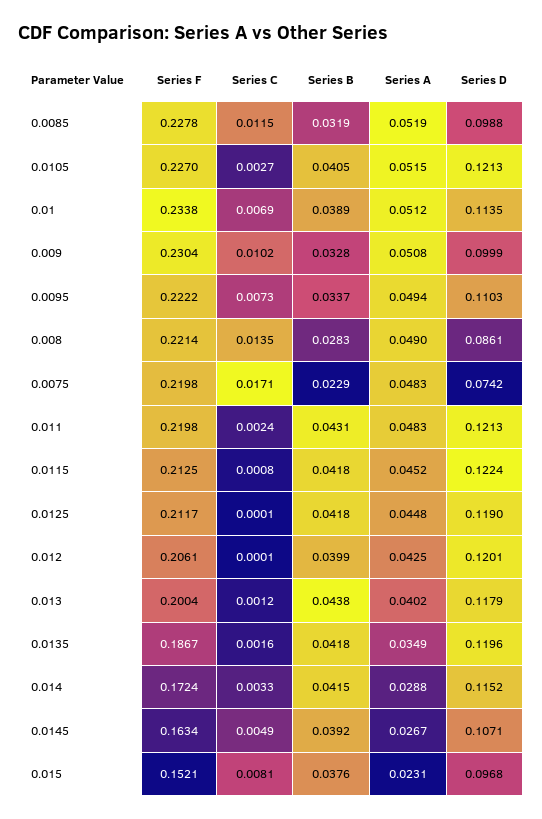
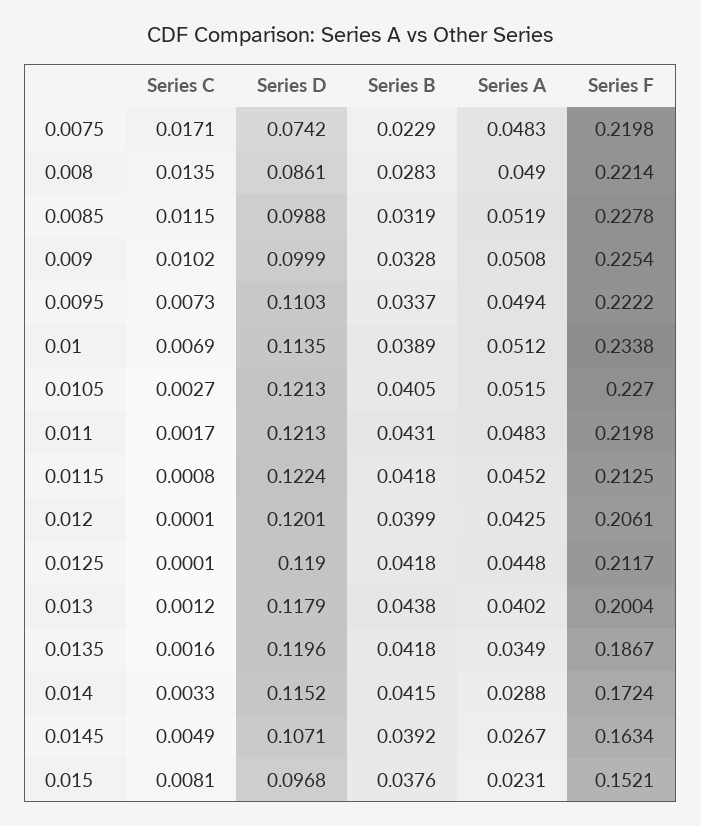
  {
    "Series F": {
      "0.0085": 0.2278,
      "0.0105": 0.227,
      "0.01": 0.2338,
-     "0.009": 0.2304,
+     "0.009": 0.2254,
      "0.0095": 0.2222,
      "0.008": 0.2214,
      "0.0075": 0.2198,
      "0.011": 0.2198,
      "0.0115": 0.2125,
      "0.0125": 0.2117,
      "0.012": 0.2061,
      "0.013": 0.2004,
      "0.0135": 0.1867,
      "0.014": 0.1724,
      "0.0145": 0.1634,
      "0.015": 0.1521
    },
    "Series C": {
      "0.0085": 0.0115,
      "0.0105": 0.0027,
      "0.01": 0.0069,
      "0.009": 0.0102,
      "0.0095": 0.0073,
      "0.008": 0.0135,
      "0.0075": 0.0171,
-     "0.011": 0.0024,
+     "0.011": 0.0017,
      "0.0115": 0.0008,
      "0.0125": 0.0001,
      "0.012": 0.0001,
      "0.013": 0.0012,
      "0.0135": 0.0016,
      "0.014": 0.0033,
      "0.0145": 0.0049,
      "0.015": 0.0081
    },
    "Series B": {
      "0.0085": 0.0319,
      "0.0105": 0.0405,
      "0.01": 0.0389,
      "0.009": 0.0328,
      "0.0095": 0.0337,
      "0.008": 0.0283,
      "0.0075": 0.0229,
      "0.011": 0.0431,
      "0.0115": 0.0418,
      "0.0125": 0.0418,
      "0.012": 0.0399,
      "0.013": 0.0438,
      "0.0135": 0.0418,
      "0.014": 0.0415,
      "0.0145": 0.0392,
      "0.015": 0.0376
    },
    "Series A": {
      "0.0085": 0.0519,
      "0.0105": 0.0515,
      "0.01": 0.0512,
      "0.009": 0.0508,
      "0.0095": 0.0494,
      "0.008": 0.049,
      "0.0075": 0.0483,
      "0.011": 0.0483,
      "0.0115": 0.0452,
      "0.0125": 0.0448,
      "0.012": 0.0425,
      "0.013": 0.0402,
      "0.0135": 0.0349,
      "0.014": 0.0288,
      "0.0145": 0.0267,
      "0.015": 0.0231
    },
    "Series D": {
      "0.0085": 0.0988,
      "0.0105": 0.1213,
      "0.01": 0.1135,
      "0.009": 0.0999,
      "0.0095": 0.1103,
      "0.008": 0.0861,
      "0.0075": 0.0742,
      "0.011": 0.1213,
      "0.0115": 0.1224,
      "0.0125": 0.119,
      "0.012": 0.1201,
      "0.013": 0.1179,
      "0.0135": 0.1196,
      "0.014": 0.1152,
      "0.0145": 0.1071,
      "0.015": 0.0968
    }
  }

